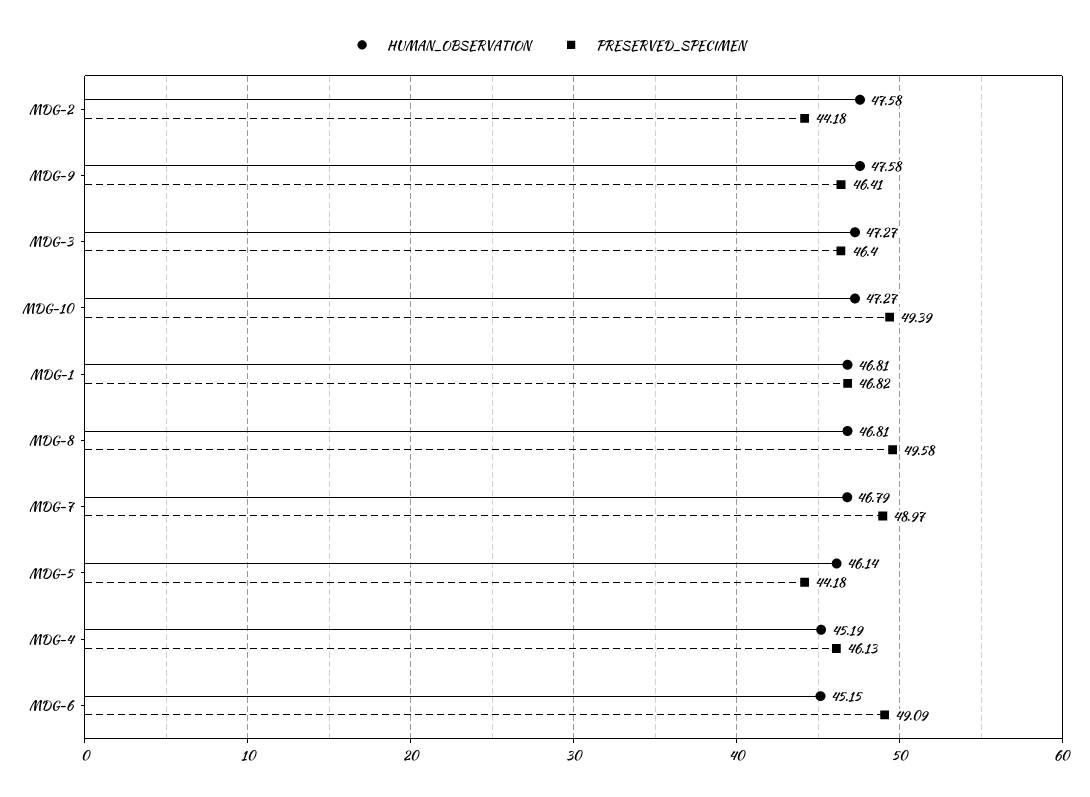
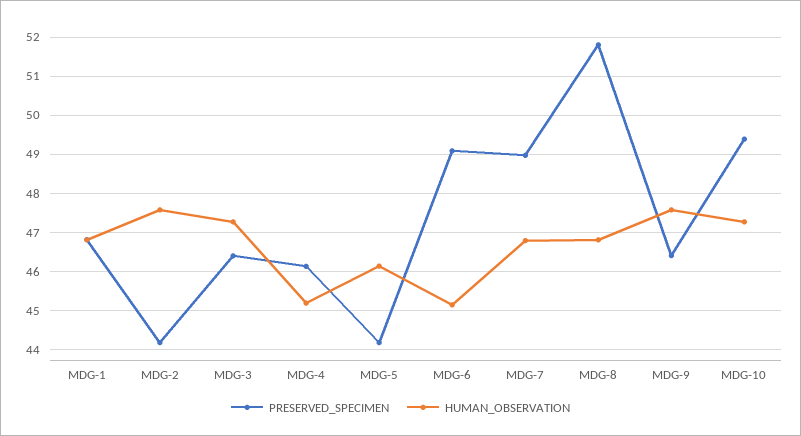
  {
    "HUMAN_OBSERVATION": {
      "MDG-2": 47.58,
      "MDG-9": 47.58,
      "MDG-3": 47.27,
      "MDG-10": 47.27,
      "MDG-1": 46.81,
      "MDG-8": 46.81,
      "MDG-7": 46.79,
      "MDG-5": 46.14,
      "MDG-4": 45.19,
      "MDG-6": 45.15
    },
    "PRESERVED_SPECIMEN": {
      "MDG-2": 44.18,
      "MDG-9": 46.41,
      "MDG-3": 46.4,
      "MDG-10": 49.39,
      "MDG-1": 46.82,
-     "MDG-8": 49.58,
+     "MDG-8": 51.8,
      "MDG-7": 48.97,
      "MDG-5": 44.18,
      "MDG-4": 46.13,
      "MDG-6": 49.09
    }
  }

